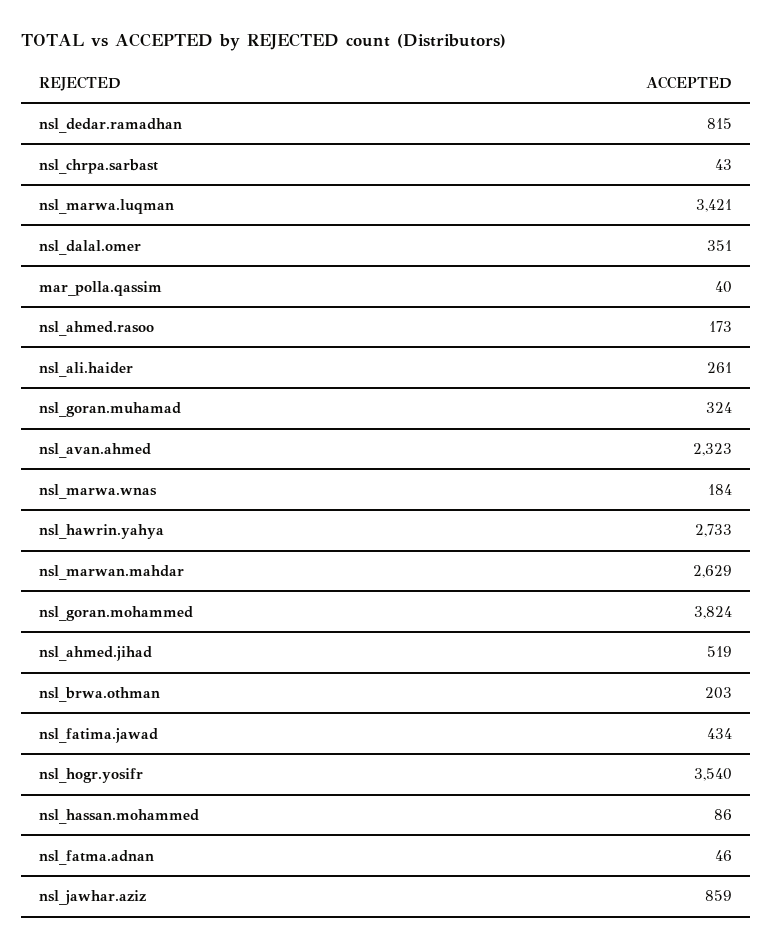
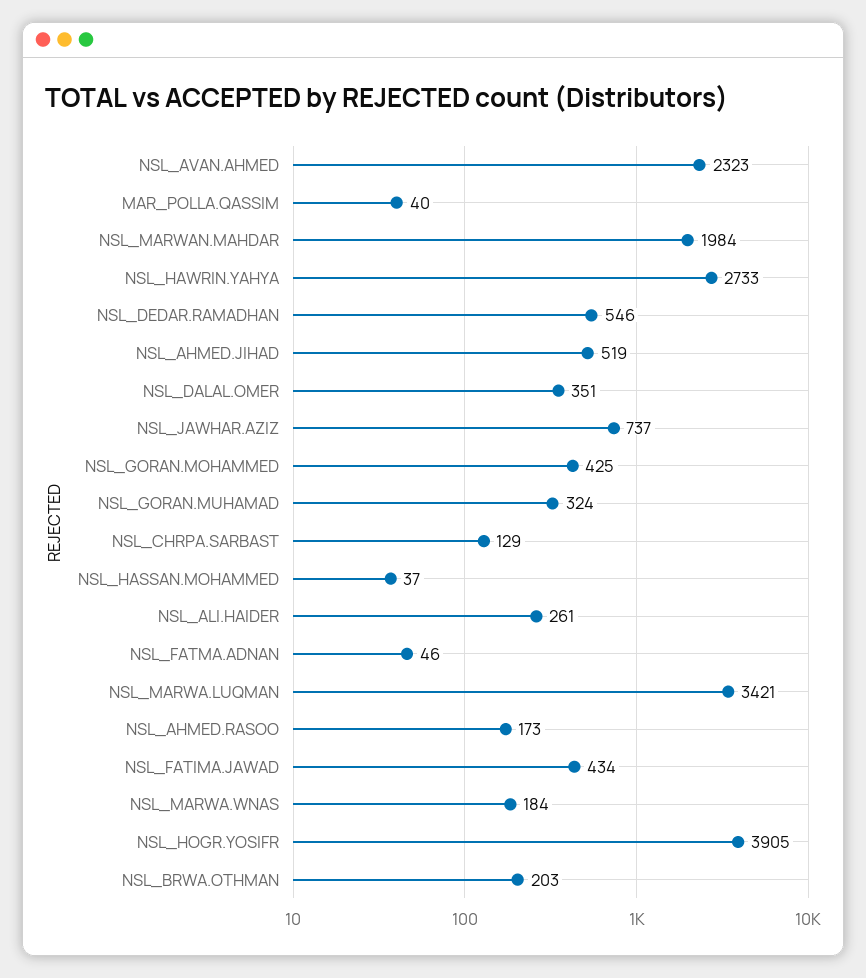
  {
-   "nsl_dedar.ramadhan": 815,
+   "nsl_dedar.ramadhan": 546,
-   "nsl_chrpa.sarbast": 43,
+   "nsl_chrpa.sarbast": 129,
    "nsl_marwa.luqman": 3421,
    "nsl_dalal.omer": 351,
    "mar_polla.qassim": 40,
    "nsl_ahmed.rasoo": 173,
    "nsl_ali.haider": 261,
    "nsl_goran.muhamad": 324,
    "nsl_avan.ahmed": 2323,
    "nsl_marwa.wnas": 184,
    "nsl_hawrin.yahya": 2733,
-   "nsl_marwan.mahdar": 2629,
+   "nsl_marwan.mahdar": 1984,
-   "nsl_goran.mohammed": 3824,
+   "nsl_goran.mohammed": 425,
    "nsl_ahmed.jihad": 519,
    "nsl_brwa.othman": 203,
    "nsl_fatima.jawad": 434,
-   "nsl_hogr.yosifr": 3540,
+   "nsl_hogr.yosifr": 3905,
-   "nsl_hassan.mohammed": 86,
+   "nsl_hassan.mohammed": 37,
    "nsl_fatma.adnan": 46,
-   "nsl_jawhar.aziz": 859
+   "nsl_jawhar.aziz": 737
  }

